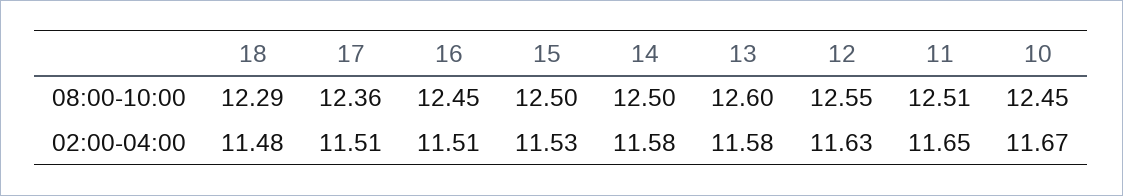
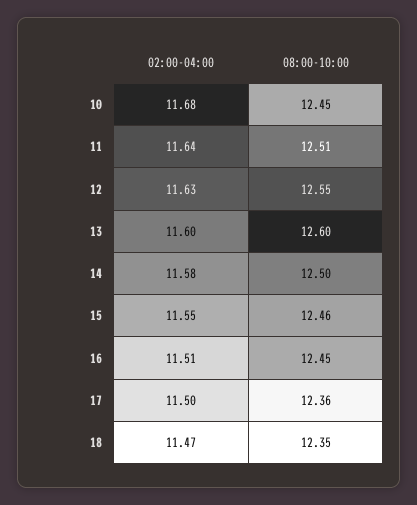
  {
    "18": {
-     "08:00-10:00": 12.29,
+     "08:00-10:00": 12.35,
-     "02:00-04:00": 11.48
+     "02:00-04:00": 11.47
    },
    "17": {
      "08:00-10:00": 12.36,
-     "02:00-04:00": 11.51
+     "02:00-04:00": 11.5
    },
    "16": {
      "08:00-10:00": 12.45,
      "02:00-04:00": 11.51
    },
    "15": {
-     "08:00-10:00": 12.5,
+     "08:00-10:00": 12.46,
-     "02:00-04:00": 11.53
+     "02:00-04:00": 11.55
    },
    "14": {
      "08:00-10:00": 12.5,
      "02:00-04:00": 11.58
    },
    "13": {
      "08:00-10:00": 12.6,
-     "02:00-04:00": 11.58
+     "02:00-04:00": 11.6
    },
    "12": {
      "08:00-10:00": 12.55,
      "02:00-04:00": 11.63
    },
    "11": {
      "08:00-10:00": 12.51,
-     "02:00-04:00": 11.65
+     "02:00-04:00": 11.64
    },
    "10": {
      "08:00-10:00": 12.45,
-     "02:00-04:00": 11.67
+     "02:00-04:00": 11.68
    }
  }

